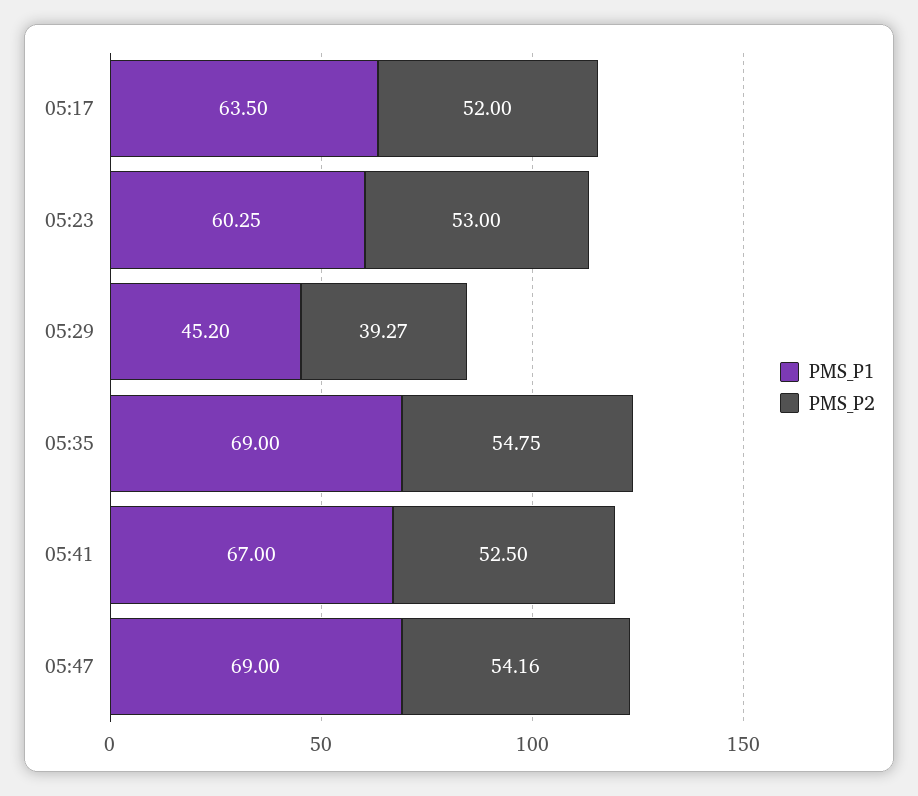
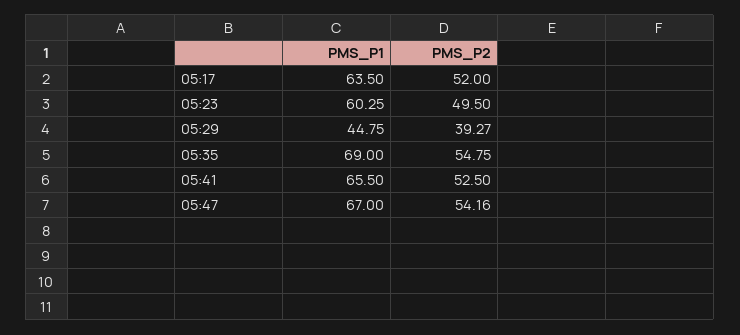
  {
    "PMS_P1": {
      "05:17": 63.5,
      "05:23": 60.25,
-     "05:29": 45.2,
+     "05:29": 44.75,
      "05:35": 69,
-     "05:41": 67,
+     "05:41": 65.5,
-     "05:47": 69
+     "05:47": 67
    },
    "PMS_P2": {
      "05:17": 52,
-     "05:23": 53,
+     "05:23": 49.5,
      "05:29": 39.27,
      "05:35": 54.75,
      "05:41": 52.5,
      "05:47": 54.16
    }
  }

